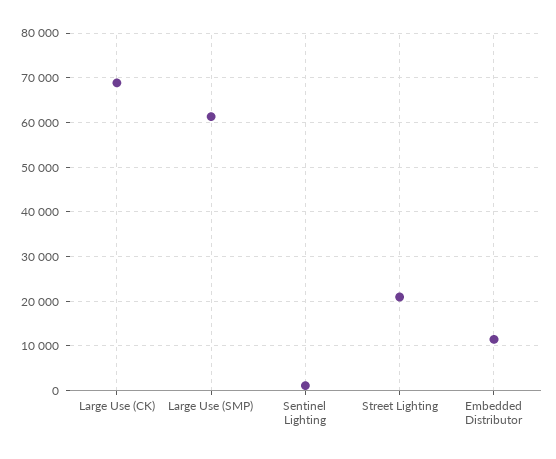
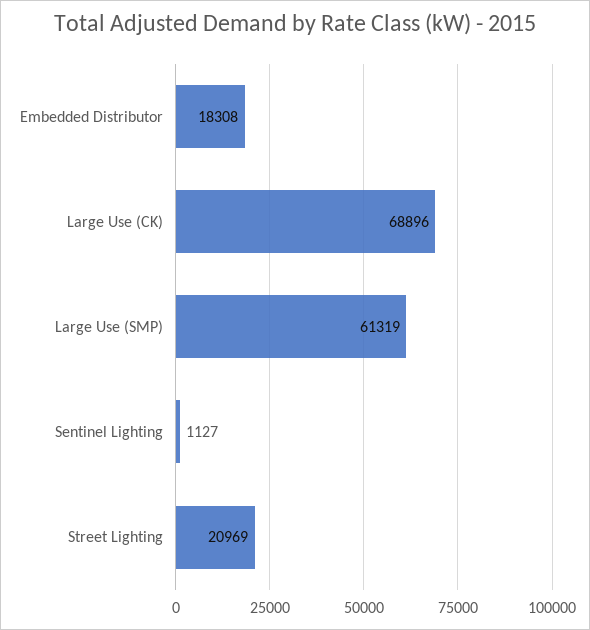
  {
    "Large Use (CK)": 68896,
    "Large Use (SMP)": 61319,
    "Sentinel Lighting": 1127,
    "Street Lighting": 20969,
-   "Embedded Distributor": 12000
+   "Embedded Distributor": 18308
  }

